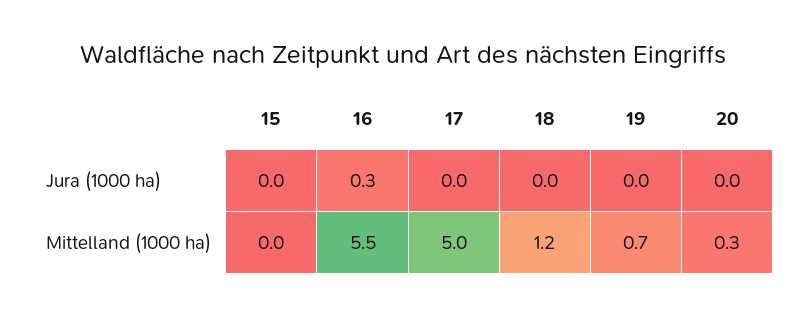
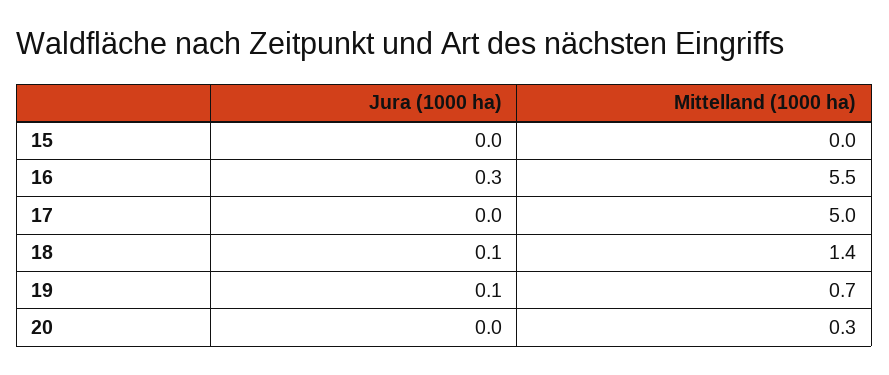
  {
    "15": {
      "Jura (1000 ha)": 0,
      "Mittelland (1000 ha)": 0
    },
    "16": {
      "Jura (1000 ha)": 0.3,
      "Mittelland (1000 ha)": 5.5
    },
    "17": {
      "Jura (1000 ha)": 0,
      "Mittelland (1000 ha)": 5
    },
    "18": {
-     "Jura (1000 ha)": 0,
+     "Jura (1000 ha)": 0.1,
-     "Mittelland (1000 ha)": 1.2
+     "Mittelland (1000 ha)": 1.4
    },
    "19": {
-     "Jura (1000 ha)": 0,
+     "Jura (1000 ha)": 0.1,
      "Mittelland (1000 ha)": 0.7
    },
    "20": {
      "Jura (1000 ha)": 0,
      "Mittelland (1000 ha)": 0.3
    }
  }

